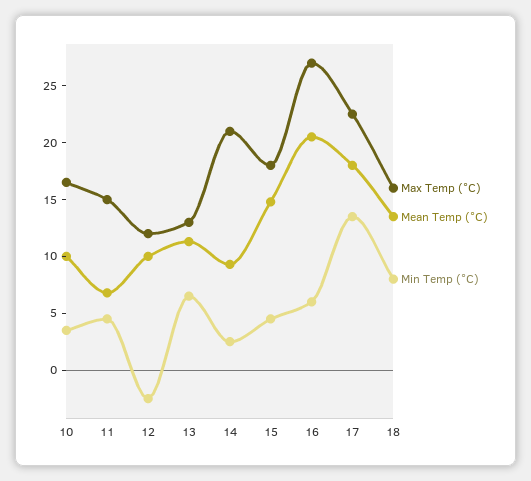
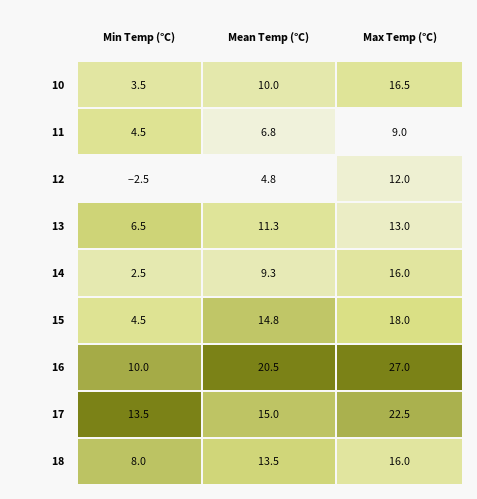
  {
    "Max Temp (°C)": {
      "10": 16.5,
-     "11": 15,
+     "11": 9,
      "12": 12,
      "13": 13,
-     "14": 21,
+     "14": 16,
      "15": 18,
      "16": 27,
      "17": 22.5,
      "18": 16
    },
    "Mean Temp (°C)": {
      "10": 10,
      "11": 6.8,
-     "12": 10,
+     "12": 4.8,
      "13": 11.3,
      "14": 9.3,
      "15": 14.8,
      "16": 20.5,
-     "17": 18,
+     "17": 15,
      "18": 13.5
    },
    "Min Temp (°C)": {
      "10": 3.5,
      "11": 4.5,
      "12": -2.5,
      "13": 6.5,
      "14": 2.5,
      "15": 4.5,
-     "16": 6,
+     "16": 10,
      "17": 13.5,
      "18": 8
    }
  }

